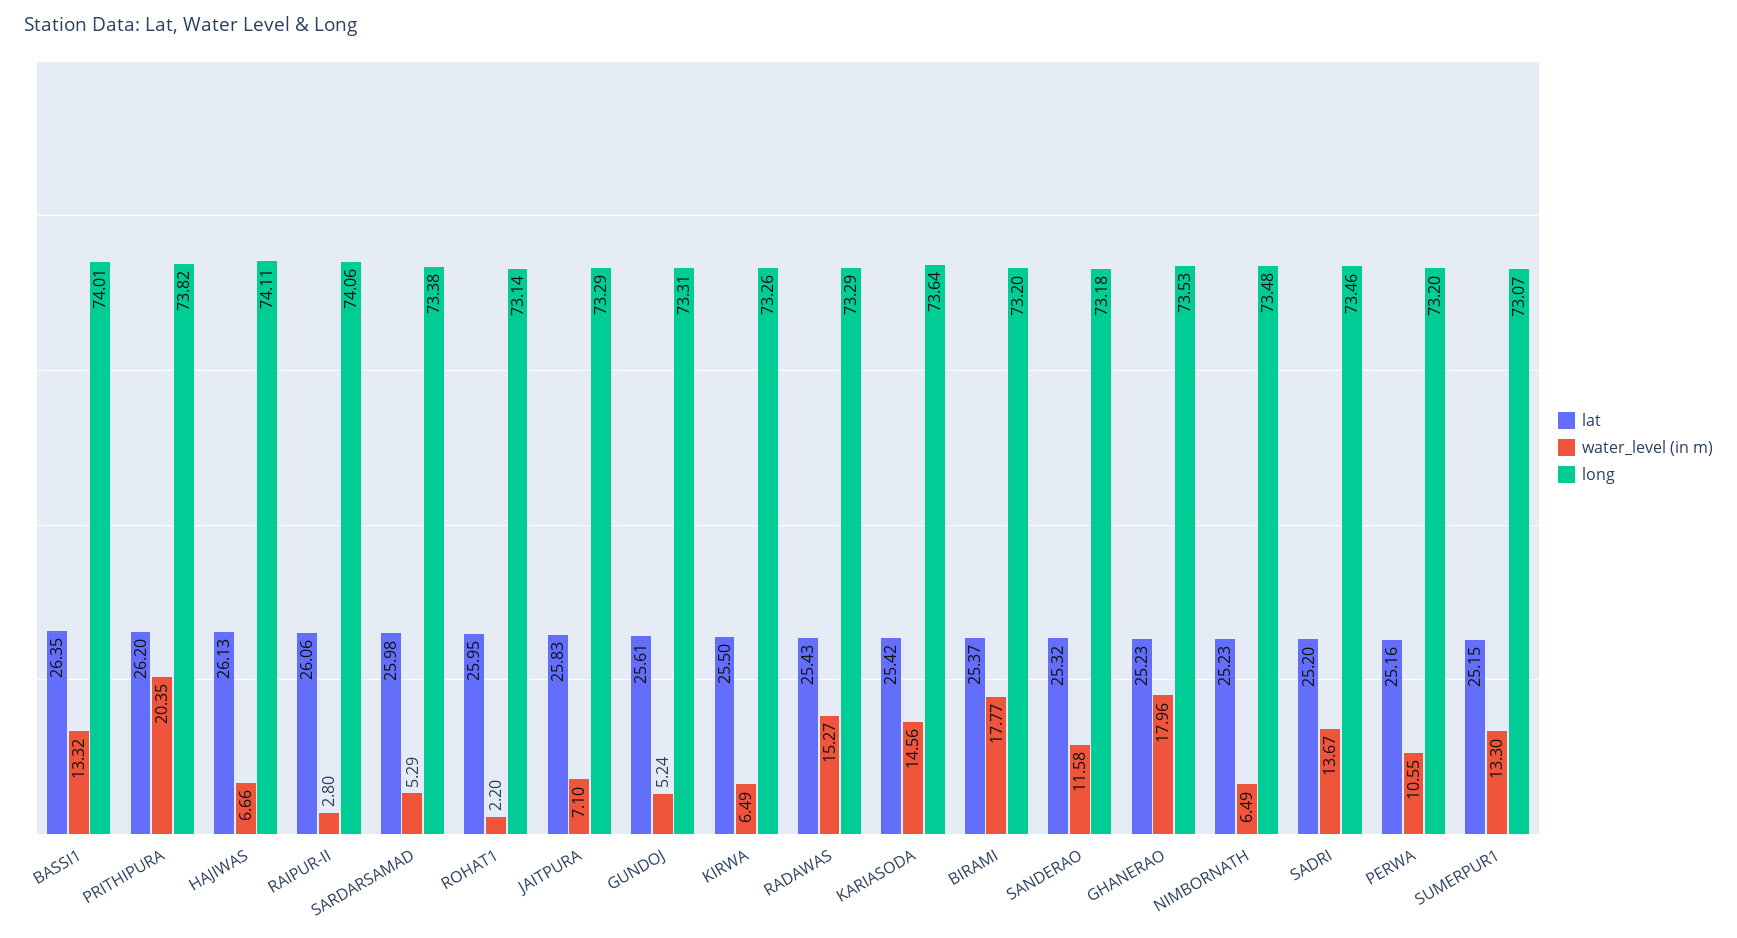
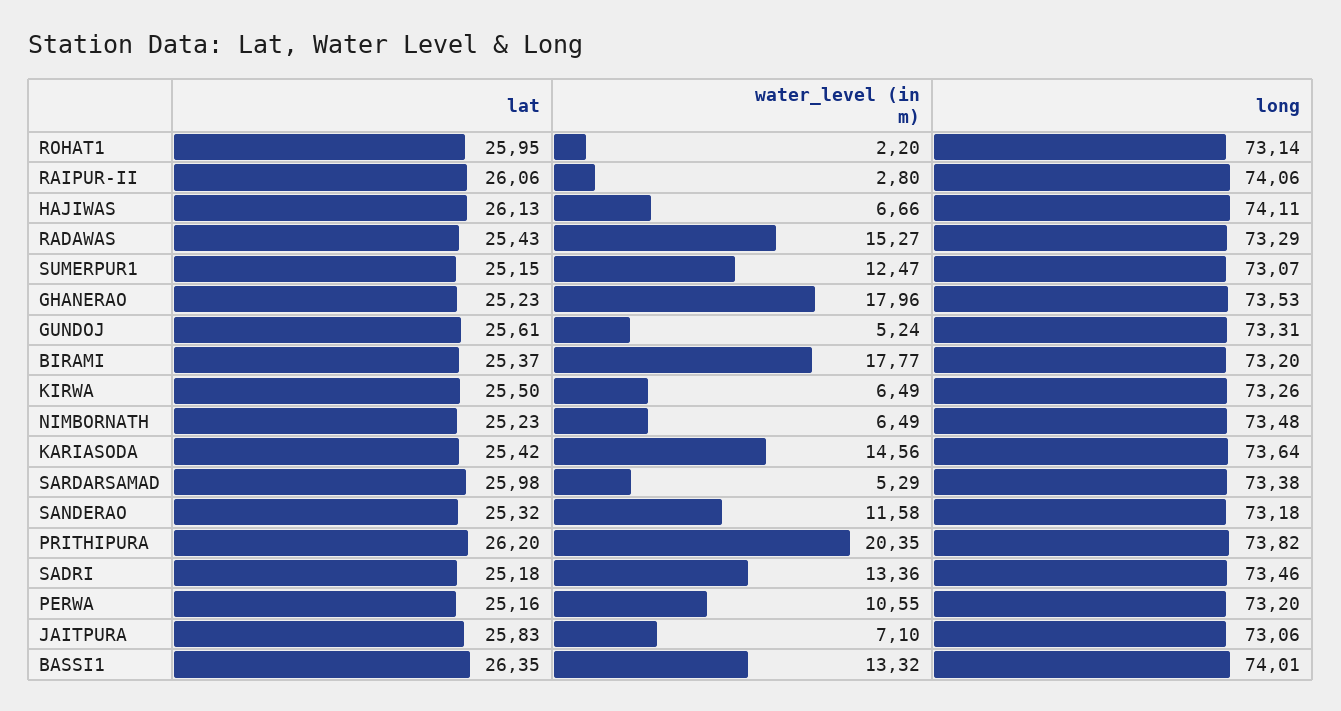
  {
    "lat": {
      "BASSI1": 26.35,
      "PRITHIPURA": 26.2,
      "HAJIWAS": 26.13,
      "RAIPUR-II": 26.06,
      "SARDARSAMAD": 25.98,
      "ROHAT1": 25.95,
      "JAITPURA": 25.83,
      "GUNDOJ": 25.61,
      "KIRWA": 25.5,
      "RADAWAS": 25.43,
      "KARIASODA": 25.42,
      "BIRAMI": 25.37,
      "SANDERAO": 25.32,
      "GHANERAO": 25.23,
      "NIMBORNATH": 25.23,
-     "SADRI": 25.2,
+     "SADRI": 25.18,
      "PERWA": 25.16,
      "SUMERPUR1": 25.15
    },
    "water_level (in m)": {
      "BASSI1": 13.32,
      "PRITHIPURA": 20.35,
      "HAJIWAS": 6.66,
      "RAIPUR-II": 2.8,
      "SARDARSAMAD": 5.29,
      "ROHAT1": 2.2,
      "JAITPURA": 7.1,
      "GUNDOJ": 5.24,
      "KIRWA": 6.49,
      "RADAWAS": 15.27,
      "KARIASODA": 14.56,
      "BIRAMI": 17.77,
      "SANDERAO": 11.58,
      "GHANERAO": 17.96,
      "NIMBORNATH": 6.49,
-     "SADRI": 13.67,
+     "SADRI": 13.36,
      "PERWA": 10.55,
-     "SUMERPUR1": 13.3
+     "SUMERPUR1": 12.47
    },
    "long": {
      "BASSI1": 74.01,
      "PRITHIPURA": 73.82,
      "HAJIWAS": 74.11,
      "RAIPUR-II": 74.06,
      "SARDARSAMAD": 73.38,
      "ROHAT1": 73.14,
-     "JAITPURA": 73.29,
+     "JAITPURA": 73.06,
      "GUNDOJ": 73.31,
      "KIRWA": 73.26,
      "RADAWAS": 73.29,
      "KARIASODA": 73.64,
      "BIRAMI": 73.2,
      "SANDERAO": 73.18,
      "GHANERAO": 73.53,
      "NIMBORNATH": 73.48,
      "SADRI": 73.46,
      "PERWA": 73.2,
      "SUMERPUR1": 73.07
    }
  }

